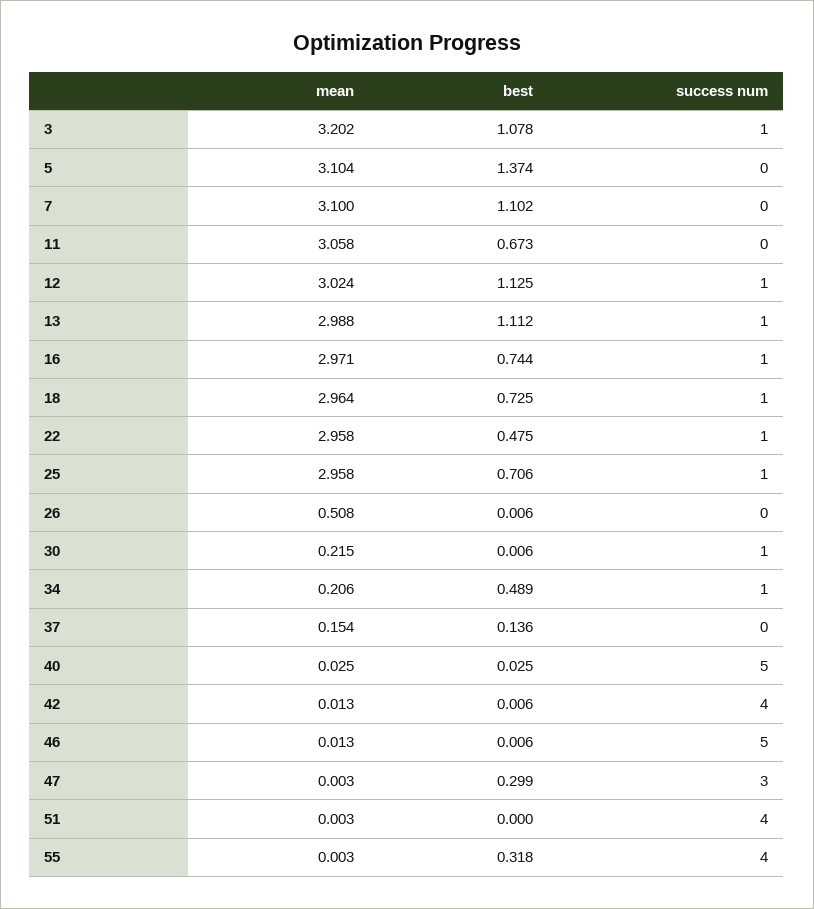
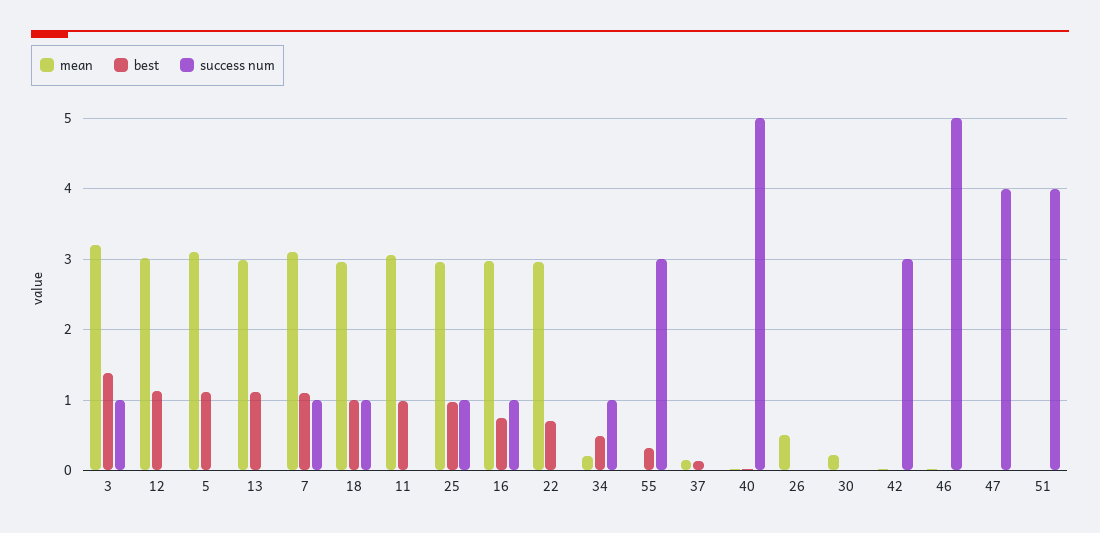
  {
    "mean": {
      "3": 3.202,
      "5": 3.104,
      "7": 3.1,
      "11": 3.058,
      "12": 3.024,
      "13": 2.988,
      "16": 2.971,
      "18": 2.964,
      "22": 2.958,
      "25": 2.958,
      "26": 0.508,
      "30": 0.215,
      "34": 0.206,
      "37": 0.154,
      "40": 0.025,
      "42": 0.013,
      "46": 0.013,
      "47": 0.003,
      "51": 0.003,
      "55": 0.003
    },
    "best": {
-     "3": 1.078,
+     "3": 1.4,
-     "5": 1.374,
+     "5": 1.1,
      "7": 1.102,
-     "11": 0.673,
+     "11": 1,
      "12": 1.125,
      "13": 1.112,
      "16": 0.744,
-     "18": 0.725,
+     "18": 1,
-     "22": 0.475,
+     "22": 0.7,
-     "25": 0.706,
+     "25": 1,
      "26": 0.006,
      "30": 0.006,
      "34": 0.489,
      "37": 0.136,
      "40": 0.025,
      "42": 0.006,
      "46": 0.006,
-     "47": 0.299,
+     "47": 0,
      "51": 0,
      "55": 0.318
    },
    "success num": {
      "3": 1,
      "5": 0,
-     "7": 0,
+     "7": 1,
      "11": 0,
-     "12": 1,
+     "12": 0,
-     "13": 1,
+     "13": 0,
      "16": 1,
      "18": 1,
-     "22": 1,
+     "22": 0,
      "25": 1,
      "26": 0,
-     "30": 1,
+     "30": 0,
      "34": 1,
      "37": 0,
      "40": 5,
-     "42": 4,
+     "42": 3,
      "46": 5,
-     "47": 3,
+     "47": 4,
      "51": 4,
-     "55": 4
+     "55": 3
    }
  }

